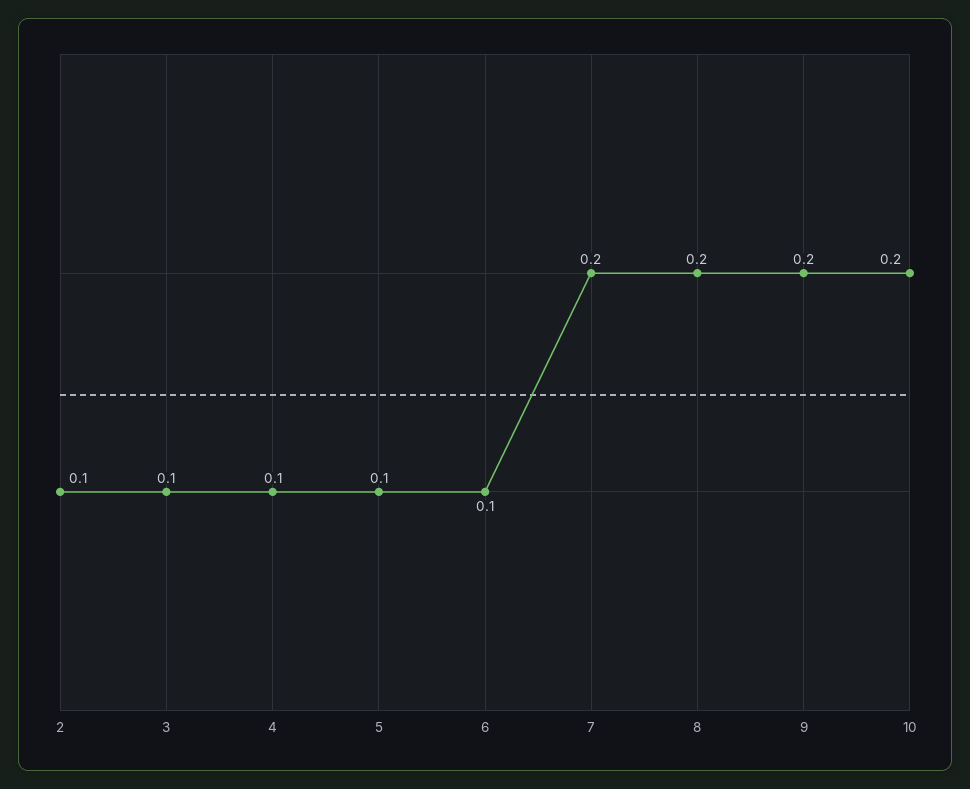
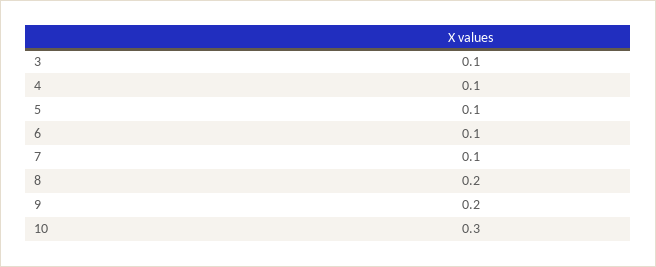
  {
-   "2": 0.1,
    "3": 0.1,
    "4": 0.1,
    "5": 0.1,
    "6": 0.1,
-   "7": 0.2,
+   "7": 0.1,
    "8": 0.2,
    "9": 0.2,
-   "10": 0.2
+   "10": 0.3
  }

